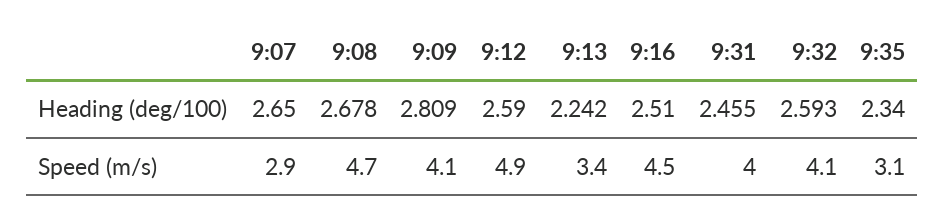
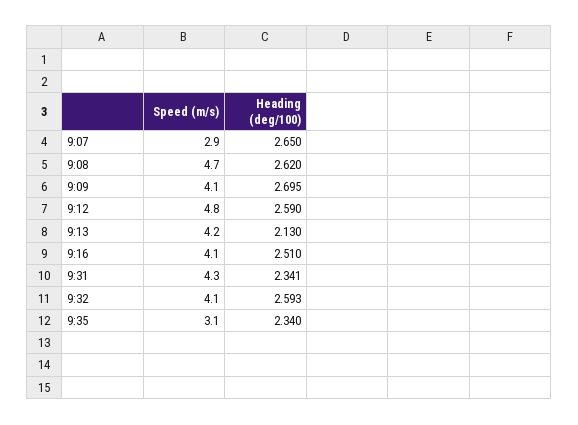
  {
    "9:07": {
      "Heading (deg/100)": 2.65,
      "Speed (m/s)": 2.9
    },
    "9:08": {
-     "Heading (deg/100)": 2.678,
+     "Heading (deg/100)": 2.62,
      "Speed (m/s)": 4.7
    },
    "9:09": {
-     "Heading (deg/100)": 2.809,
+     "Heading (deg/100)": 2.695,
      "Speed (m/s)": 4.1
    },
    "9:12": {
      "Heading (deg/100)": 2.59,
-     "Speed (m/s)": 4.9
+     "Speed (m/s)": 4.8
    },
    "9:13": {
-     "Heading (deg/100)": 2.242,
+     "Heading (deg/100)": 2.13,
-     "Speed (m/s)": 3.4
+     "Speed (m/s)": 4.2
    },
    "9:16": {
      "Heading (deg/100)": 2.51,
-     "Speed (m/s)": 4.5
+     "Speed (m/s)": 4.1
    },
    "9:31": {
-     "Heading (deg/100)": 2.455,
+     "Heading (deg/100)": 2.341,
-     "Speed (m/s)": 4
+     "Speed (m/s)": 4.3
    },
    "9:32": {
      "Heading (deg/100)": 2.593,
      "Speed (m/s)": 4.1
    },
    "9:35": {
      "Heading (deg/100)": 2.34,
      "Speed (m/s)": 3.1
    }
  }

